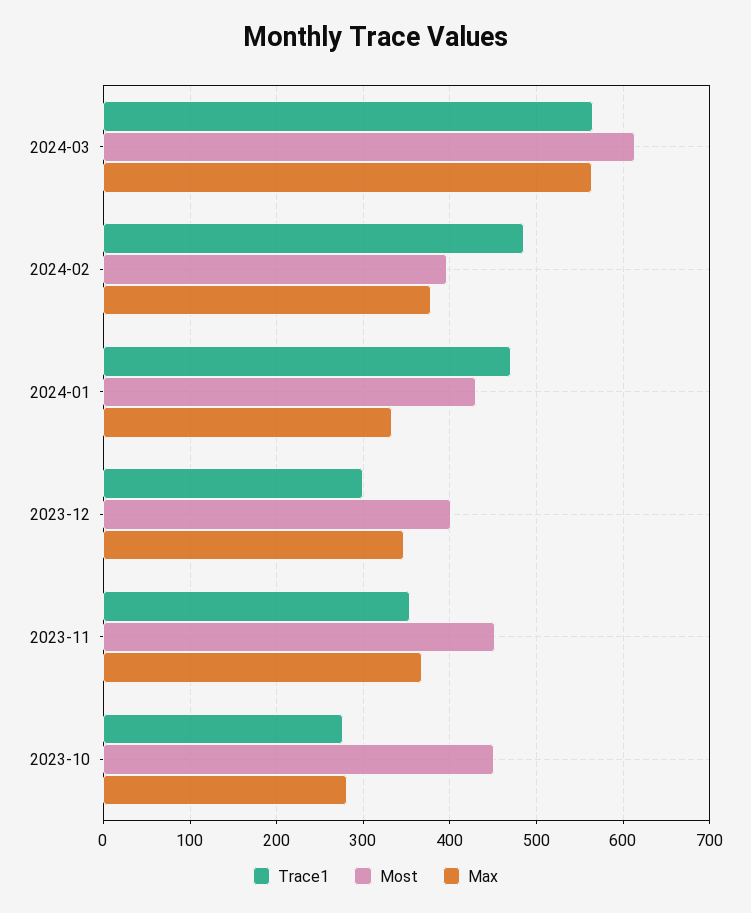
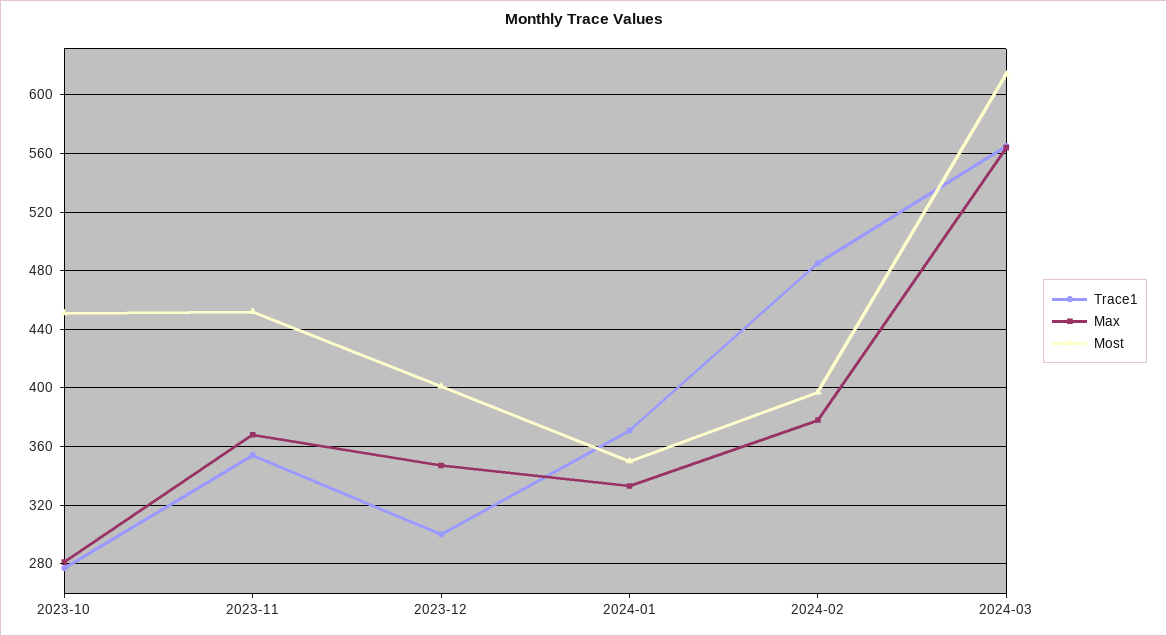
  {
    "Trace1": {
      "2024-03": 565,
      "2024-02": 485,
-     "2024-01": 470,
+     "2024-01": 370,
      "2023-12": 300,
      "2023-11": 355,
      "2023-10": 275
    },
    "Most": {
      "2024-03": 615,
      "2024-02": 395,
-     "2024-01": 430,
+     "2024-01": 350,
      "2023-12": 400,
      "2023-11": 450,
      "2023-10": 450
    },
    "Max": {
      "2024-03": 565,
      "2024-02": 380,
      "2024-01": 335,
      "2023-12": 345,
      "2023-11": 370,
      "2023-10": 280
    }
  }

